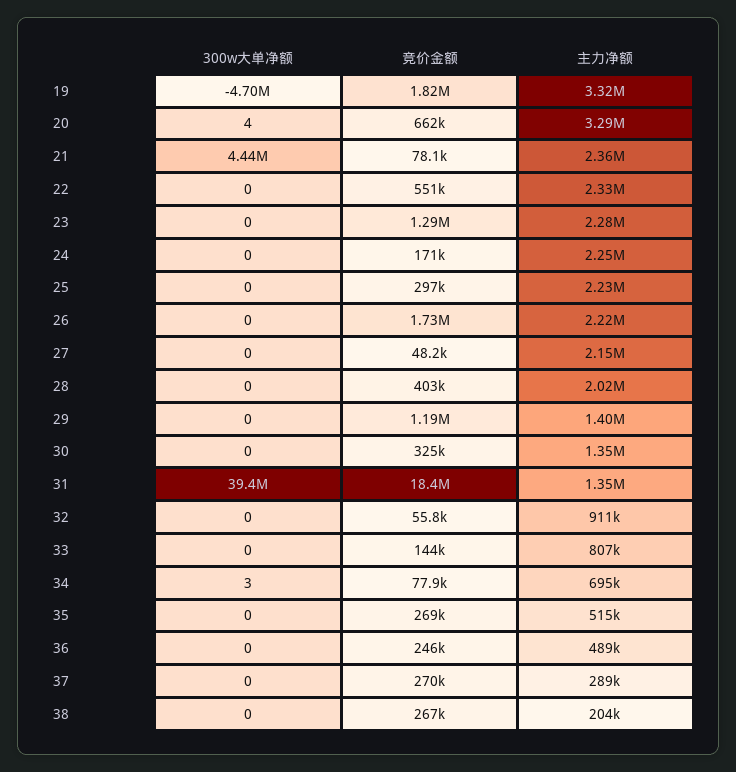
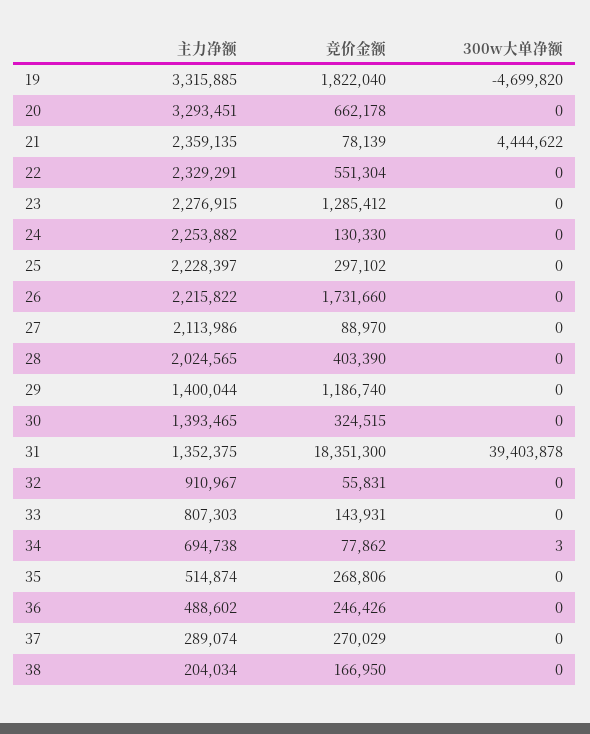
  {
    "300w大单净额": {
      "19": -4699820,
-     "20": 4,
+     "20": 0,
      "21": 4444622,
      "22": 0,
      "23": 0,
      "24": 0,
      "25": 0,
      "26": 0,
      "27": 0,
      "28": 0,
      "29": 0,
      "30": 0,
      "31": 39403878,
      "32": 0,
      "33": 0,
      "34": 3,
      "35": 0,
      "36": 0,
      "37": 0,
      "38": 0
    },
    "竞价金额": {
      "19": 1822040,
      "20": 662178,
      "21": 78139,
      "22": 551304,
      "23": 1285412,
-     "24": 171000,
+     "24": 130330,
      "25": 297102,
      "26": 1731660,
-     "27": 48200,
+     "27": 88970,
      "28": 403390,
      "29": 1186740,
      "30": 324515,
      "31": 18351300,
      "32": 55831,
      "33": 143931,
      "34": 77862,
      "35": 268806,
      "36": 246426,
      "37": 270029,
-     "38": 267000
+     "38": 166950
    },
    "主力净额": {
      "19": 3315885,
      "20": 3293451,
      "21": 2359135,
      "22": 2329291,
      "23": 2276915,
      "24": 2253882,
      "25": 2228397,
      "26": 2215822,
-     "27": 2150000,
+     "27": 2113986,
      "28": 2024565,
      "29": 1400044,
-     "30": 1350000,
+     "30": 1393465,
      "31": 1352375,
      "32": 910967,
      "33": 807303,
      "34": 694738,
      "35": 514874,
      "36": 488602,
      "37": 289074,
      "38": 204034
    }
  }

